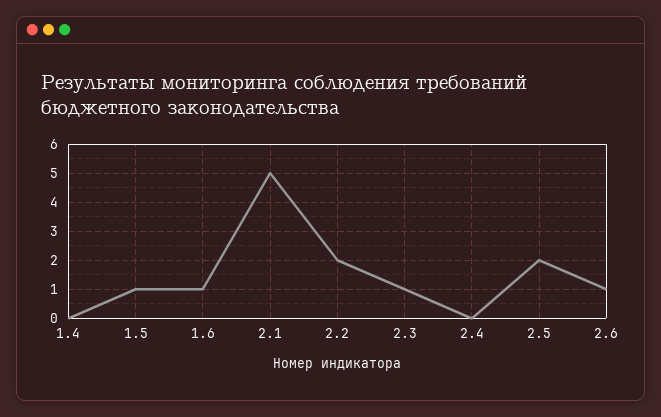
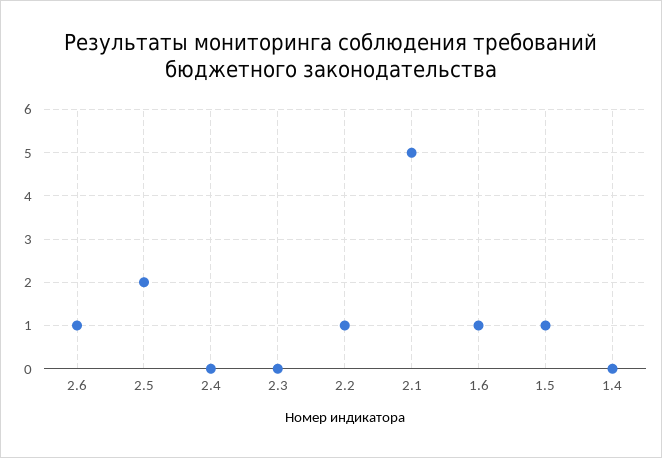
  {
    "1.4": 0,
    "1.5": 1,
    "1.6": 1,
    "2.1": 5,
-   "2.2": 2,
+   "2.2": 1,
-   "2.3": 1,
+   "2.3": 0,
    "2.4": 0,
    "2.5": 2,
    "2.6": 1
  }

